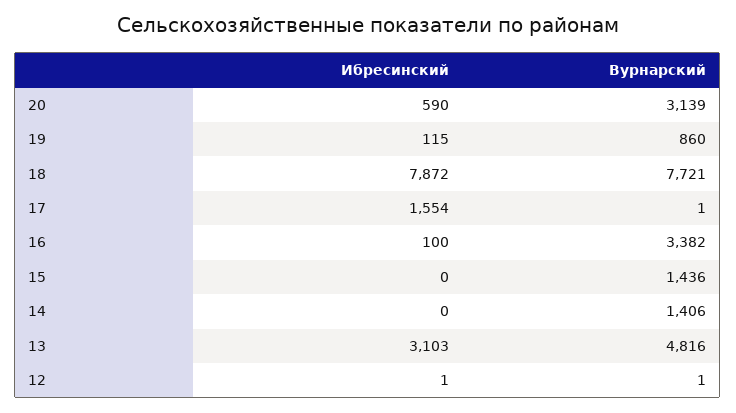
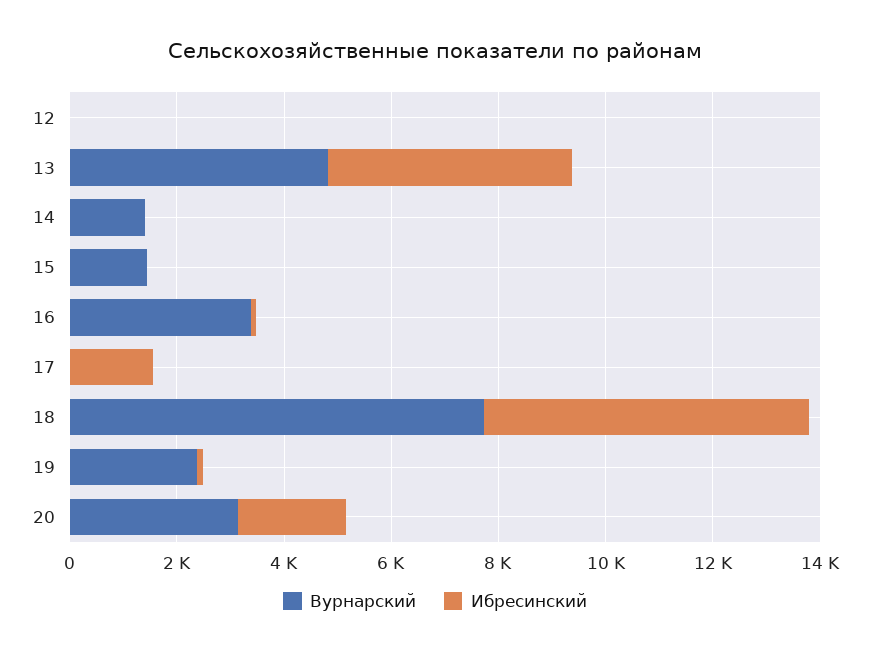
  {
    "Ибресинский": {
-     "20": 590,
+     "20": 2000,
      "19": 115,
-     "18": 7872,
+     "18": 6000,
      "17": 1554,
      "16": 100,
      "15": 0,
      "14": 0,
-     "13": 3103,
+     "13": 4500,
      "12": 1
    },
    "Вурнарский": {
      "20": 3139,
-     "19": 860,
+     "19": 2500,
      "18": 7721,
      "17": 1,
      "16": 3382,
      "15": 1436,
      "14": 1406,
      "13": 4816,
      "12": 1
    }
  }

